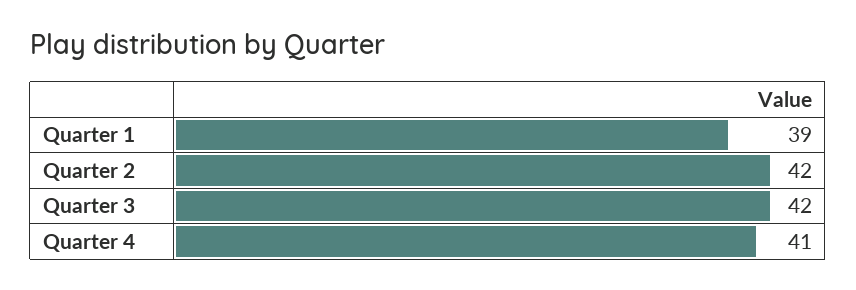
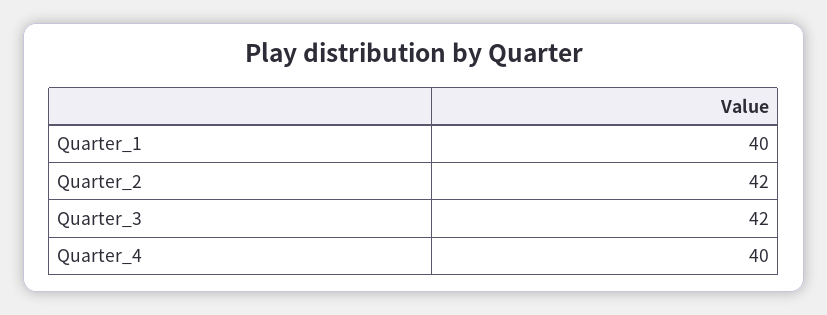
  {
-   "Quarter 1": 39,
+   "Quarter 1": 40,
    "Quarter 2": 42,
    "Quarter 3": 42,
-   "Quarter 4": 41
+   "Quarter 4": 40
  }

